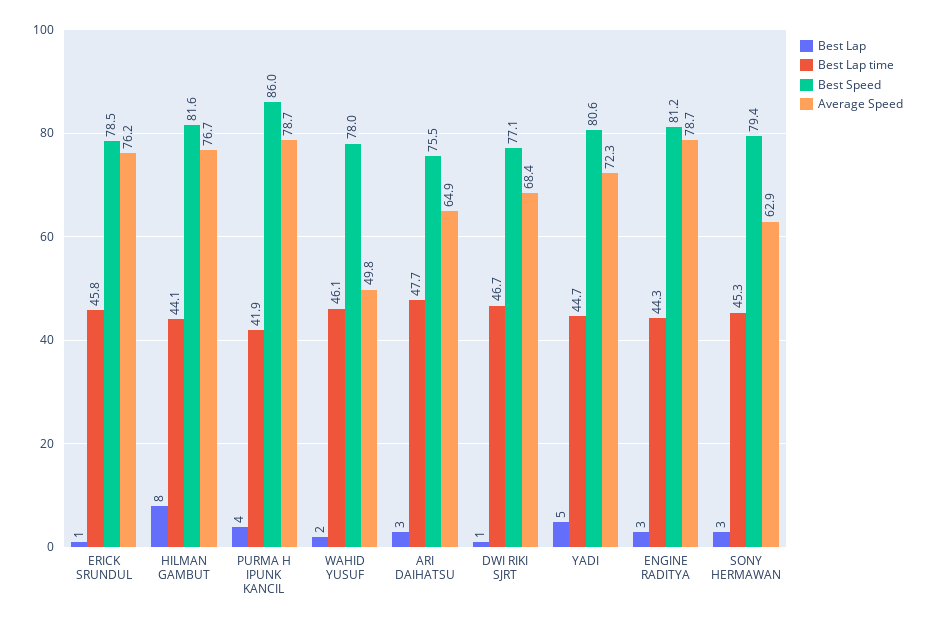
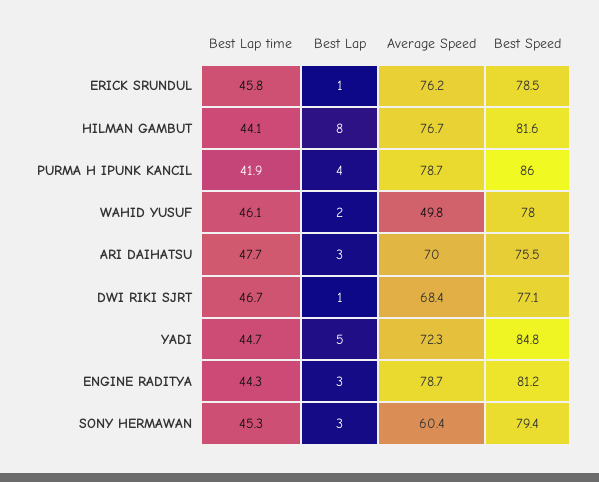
  {
    "Best Lap": {
      "ERICK SRUNDUL": 1,
      "HILMAN GAMBUT": 8,
      "PURMA H IPUNK KANCIL": 4,
      "WAHID YUSUF": 2,
      "ARI DAIHATSU": 3,
      "DWI RIKI SJRT": 1,
      "YADI": 5,
      "ENGINE RADITYA": 3,
      "SONY HERMAWAN": 3
    },
    "Best Lap time": {
      "ERICK SRUNDUL": 45.8,
      "HILMAN GAMBUT": 44.1,
      "PURMA H IPUNK KANCIL": 41.9,
      "WAHID YUSUF": 46.1,
      "ARI DAIHATSU": 47.7,
      "DWI RIKI SJRT": 46.7,
      "YADI": 44.7,
      "ENGINE RADITYA": 44.3,
      "SONY HERMAWAN": 45.3
    },
    "Best Speed": {
      "ERICK SRUNDUL": 78.5,
      "HILMAN GAMBUT": 81.6,
      "PURMA H IPUNK KANCIL": 86,
      "WAHID YUSUF": 78,
      "ARI DAIHATSU": 75.5,
      "DWI RIKI SJRT": 77.1,
-     "YADI": 80.6,
+     "YADI": 84.8,
      "ENGINE RADITYA": 81.2,
      "SONY HERMAWAN": 79.4
    },
    "Average Speed": {
      "ERICK SRUNDUL": 76.2,
      "HILMAN GAMBUT": 76.7,
      "PURMA H IPUNK KANCIL": 78.7,
      "WAHID YUSUF": 49.8,
-     "ARI DAIHATSU": 64.9,
+     "ARI DAIHATSU": 70,
      "DWI RIKI SJRT": 68.4,
      "YADI": 72.3,
      "ENGINE RADITYA": 78.7,
-     "SONY HERMAWAN": 62.9
+     "SONY HERMAWAN": 60.4
    }
  }

